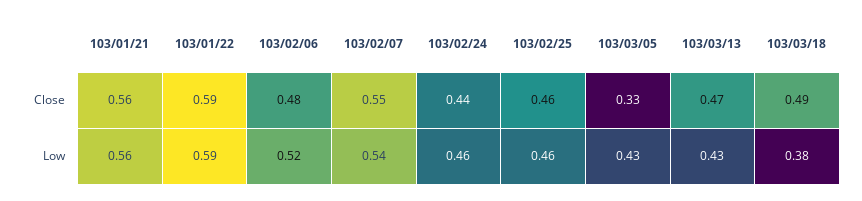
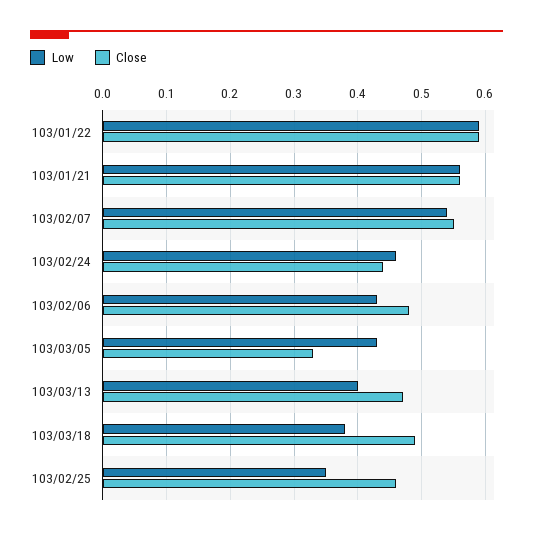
  {
    "Close": {
      "103/01/21": 0.56,
      "103/01/22": 0.59,
      "103/02/06": 0.48,
      "103/02/07": 0.55,
      "103/02/24": 0.44,
      "103/02/25": 0.46,
      "103/03/05": 0.33,
      "103/03/13": 0.47,
      "103/03/18": 0.49
    },
    "Low": {
      "103/01/21": 0.56,
      "103/01/22": 0.59,
-     "103/02/06": 0.52,
+     "103/02/06": 0.43,
      "103/02/07": 0.54,
      "103/02/24": 0.46,
-     "103/02/25": 0.46,
+     "103/02/25": 0.35,
      "103/03/05": 0.43,
-     "103/03/13": 0.43,
+     "103/03/13": 0.4,
      "103/03/18": 0.38
    }
  }

